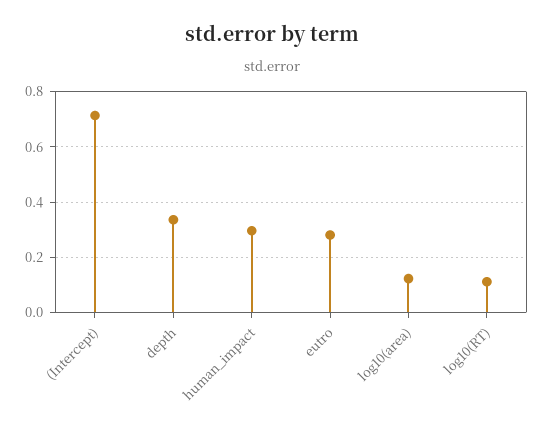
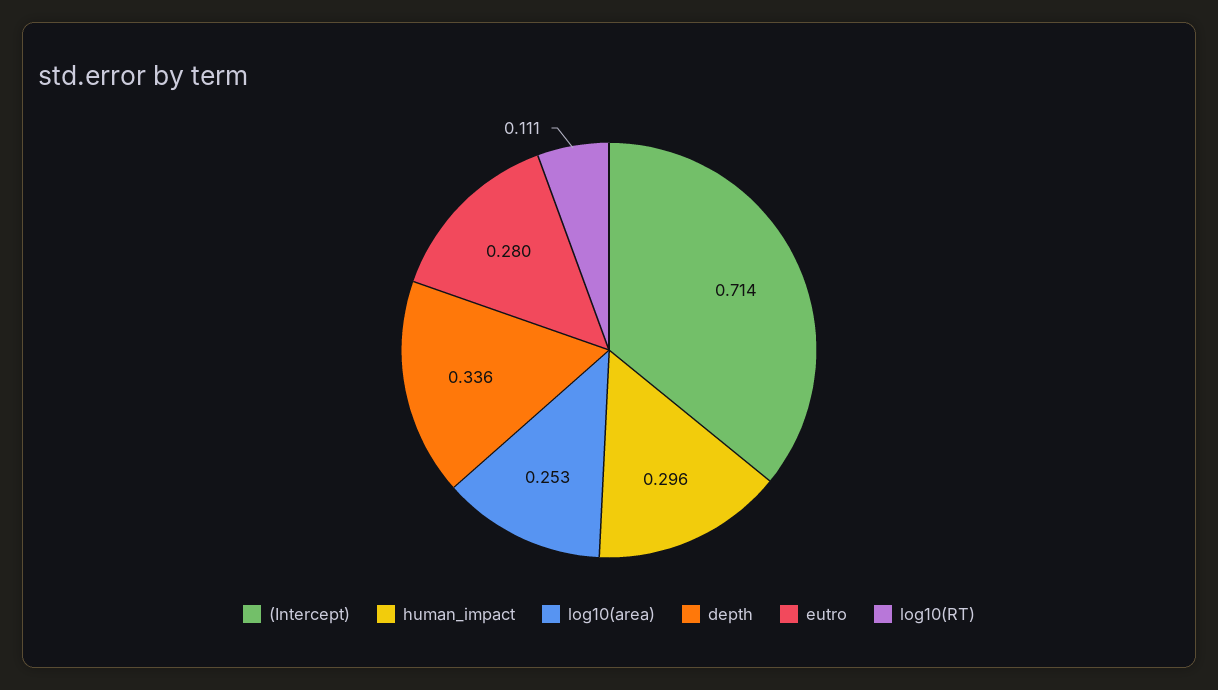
  {
    "(Intercept)": 0.714,
    "depth": 0.336,
    "human_impact": 0.296,
    "eutro": 0.28,
-   "log10(area)": 0.125,
+   "log10(area)": 0.253,
    "log10(RT)": 0.111
  }

